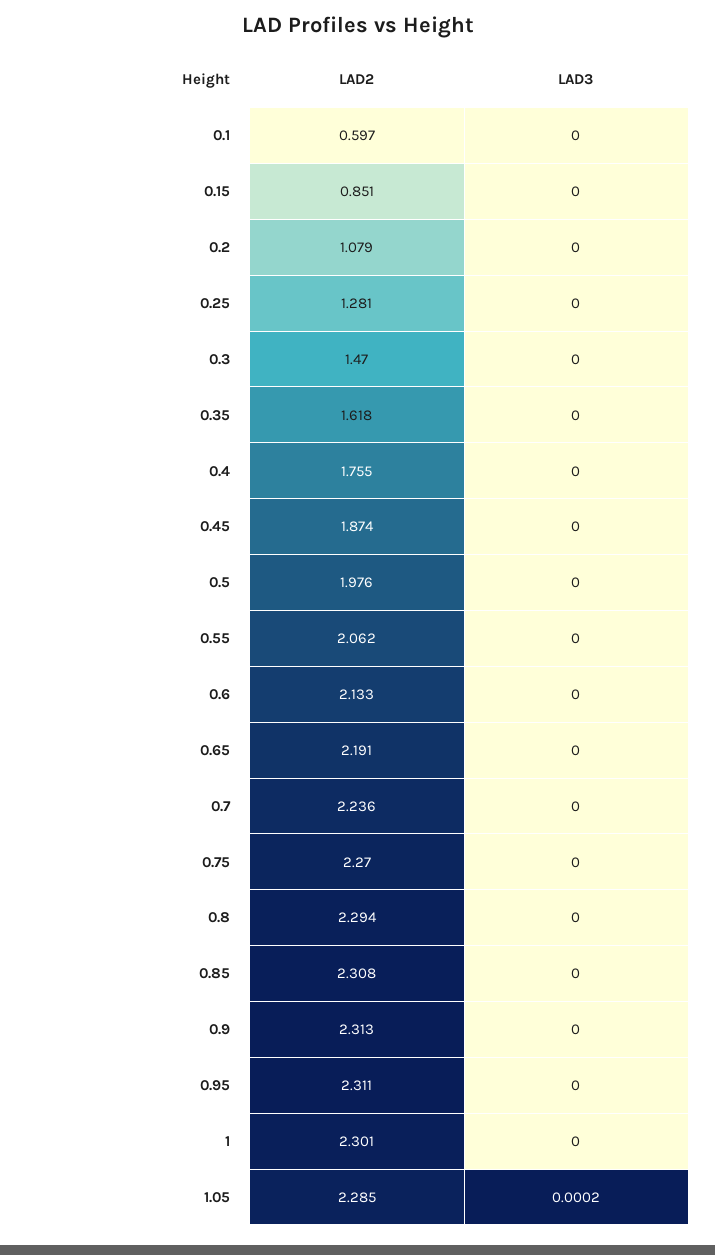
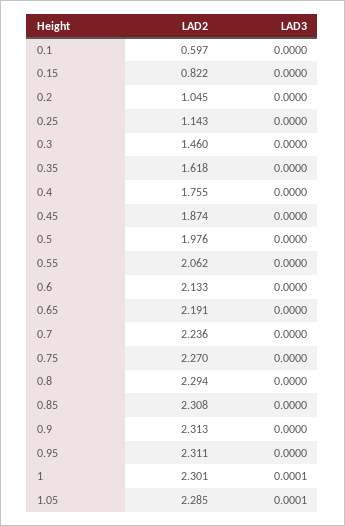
  {
    "LAD2": {
      "0.1": 0.597,
-     "0.15": 0.851,
+     "0.15": 0.822,
-     "0.2": 1.079,
+     "0.2": 1.045,
-     "0.25": 1.281,
+     "0.25": 1.143,
-     "0.3": 1.47,
+     "0.3": 1.46,
      "0.35": 1.618,
      "0.4": 1.755,
      "0.45": 1.874,
      "0.5": 1.976,
      "0.55": 2.062,
      "0.6": 2.133,
      "0.65": 2.191,
      "0.7": 2.236,
      "0.75": 2.27,
      "0.8": 2.294,
      "0.85": 2.308,
      "0.9": 2.313,
      "0.95": 2.311,
      "1": 2.301,
      "1.05": 2.285
    },
    "LAD3": {
      "0.1": 0,
      "0.15": 0,
      "0.2": 0,
      "0.25": 0,
      "0.3": 0,
      "0.35": 0,
      "0.4": 0,
      "0.45": 0,
      "0.5": 0,
      "0.55": 0,
      "0.6": 0,
      "0.65": 0,
      "0.7": 0,
      "0.75": 0,
      "0.8": 0,
      "0.85": 0,
      "0.9": 0,
      "0.95": 0,
-     "1": 0,
+     "1": 0.0001,
-     "1.05": 0.0002
+     "1.05": 0.0001
    }
  }

